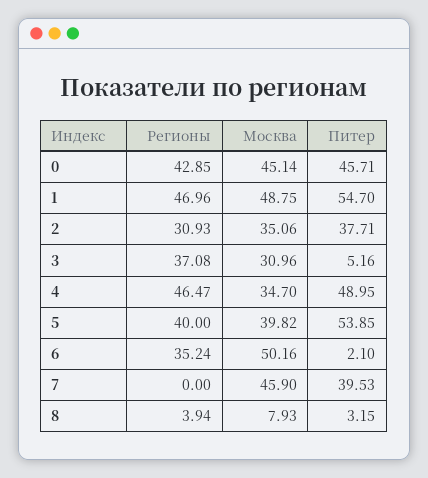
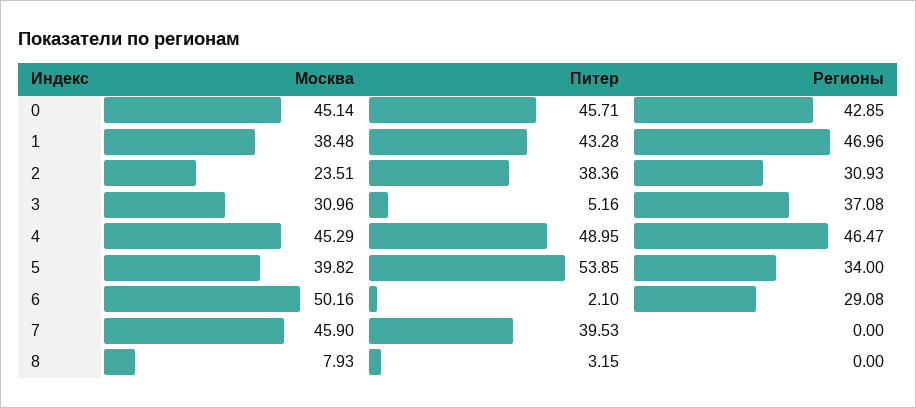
  {
    "Регионы": {
      "0": 42.85,
      "1": 46.96,
      "2": 30.93,
      "3": 37.08,
      "4": 46.47,
-     "5": 40,
+     "5": 34,
-     "6": 35.24,
+     "6": 29.08,
      "7": 0,
-     "8": 3.94
+     "8": 0
    },
    "Москва": {
      "0": 45.14,
-     "1": 48.75,
+     "1": 38.48,
-     "2": 35.06,
+     "2": 23.51,
      "3": 30.96,
-     "4": 34.7,
+     "4": 45.29,
      "5": 39.82,
      "6": 50.16,
      "7": 45.9,
      "8": 7.93
    },
    "Питер": {
      "0": 45.71,
-     "1": 54.7,
+     "1": 43.28,
-     "2": 37.71,
+     "2": 38.36,
      "3": 5.16,
      "4": 48.95,
      "5": 53.85,
      "6": 2.1,
      "7": 39.53,
      "8": 3.15
    }
  }

